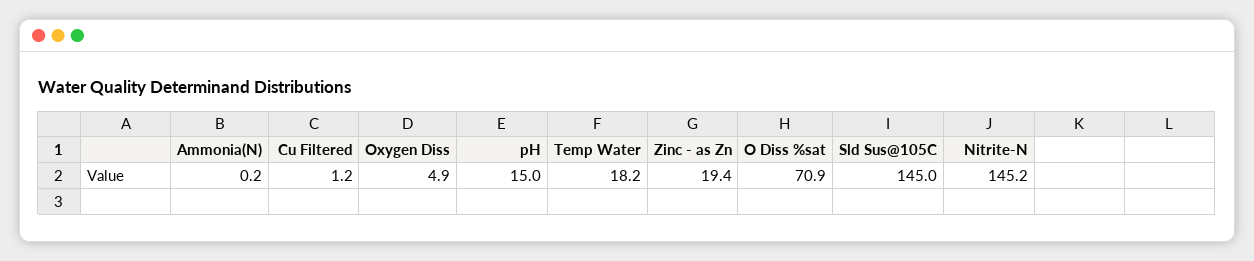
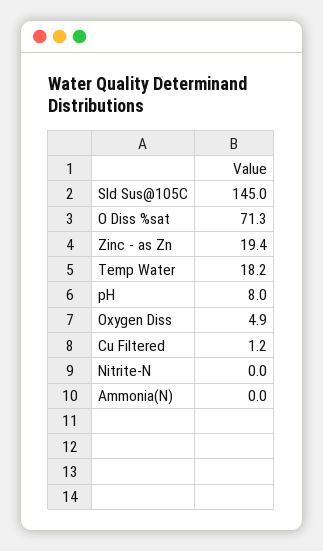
  {
-   "Ammonia(N)": 0.2,
+   "Ammonia(N)": 0,
    "Cu Filtered": 1.2,
    "Oxygen Diss": 4.9,
-   "pH": 15,
+   "pH": 8,
    "Temp Water": 18.2,
    "Zinc - as Zn": 19.4,
-   "O Diss %sat": 70.9,
+   "O Diss %sat": 71.3,
    "Sld Sus@105C": 145,
-   "Nitrite-N": 145.2
+   "Nitrite-N": 0
  }

